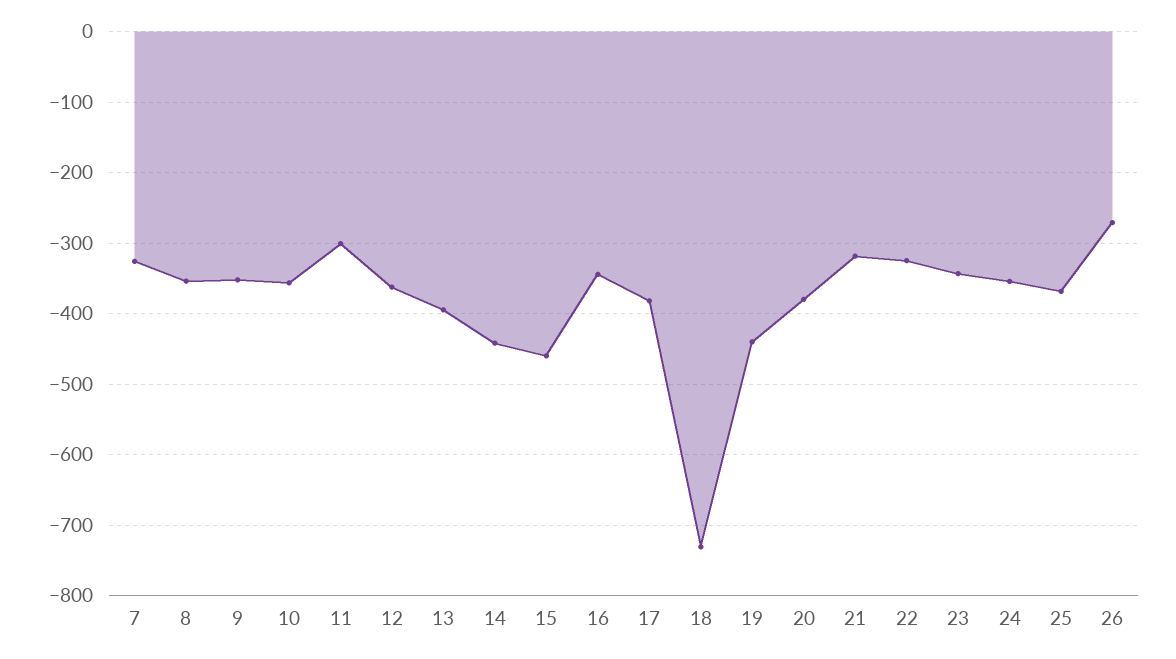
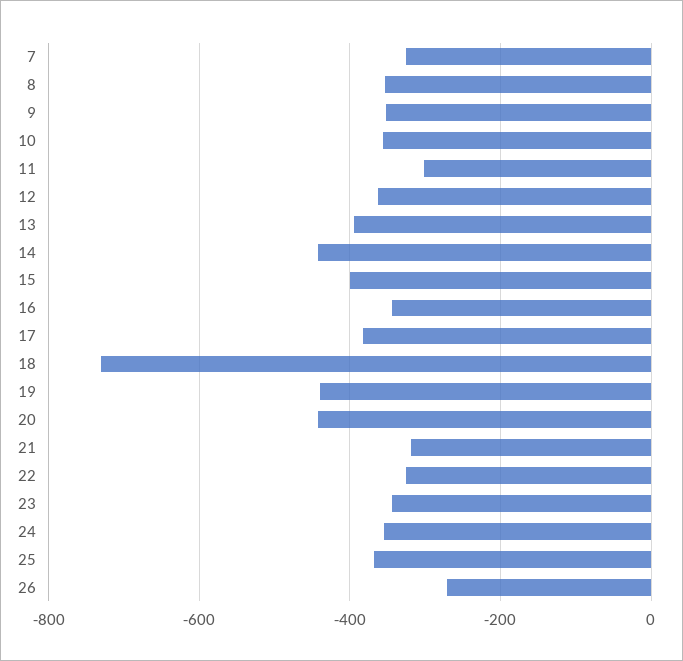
  {
    "7": -330,
    "8": -350,
    "9": -350,
    "10": -360,
    "11": -300,
    "12": -360,
    "13": -390,
    "14": -440,
-   "15": -460,
+   "15": -400,
    "16": -340,
    "17": -380,
    "18": -730,
    "19": -440,
-   "20": -380,
+   "20": -440,
    "21": -320,
    "22": -320,
    "23": -340,
    "24": -350,
    "25": -370,
    "26": -270
  }

